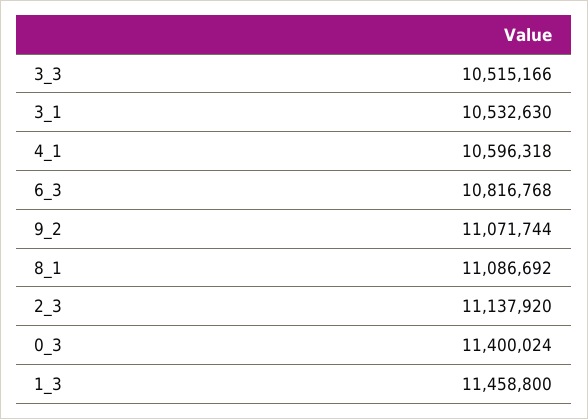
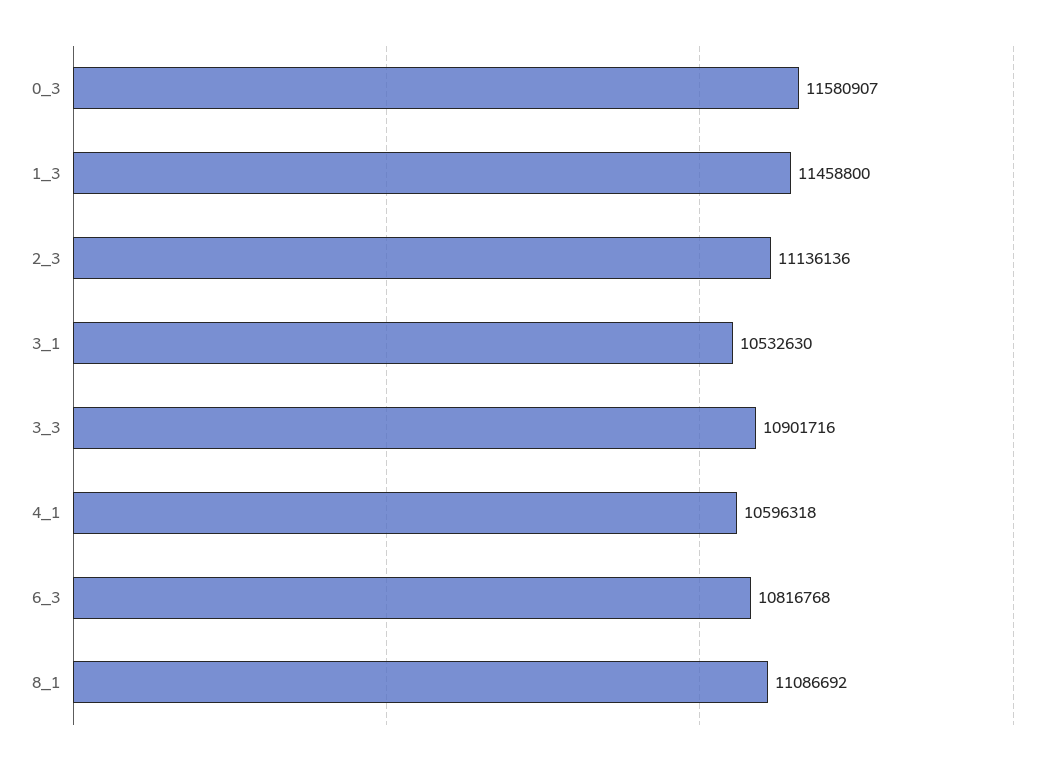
  {
-   "3_3": 10515166,
+   "3_3": 10901716,
    "3_1": 10532630,
    "4_1": 10596318,
    "6_3": 10816768,
-   "9_2": 11071744,
    "8_1": 11086692,
-   "2_3": 11137920,
+   "2_3": 11136136,
-   "0_3": 11400024,
+   "0_3": 11580907,
    "1_3": 11458800
  }

